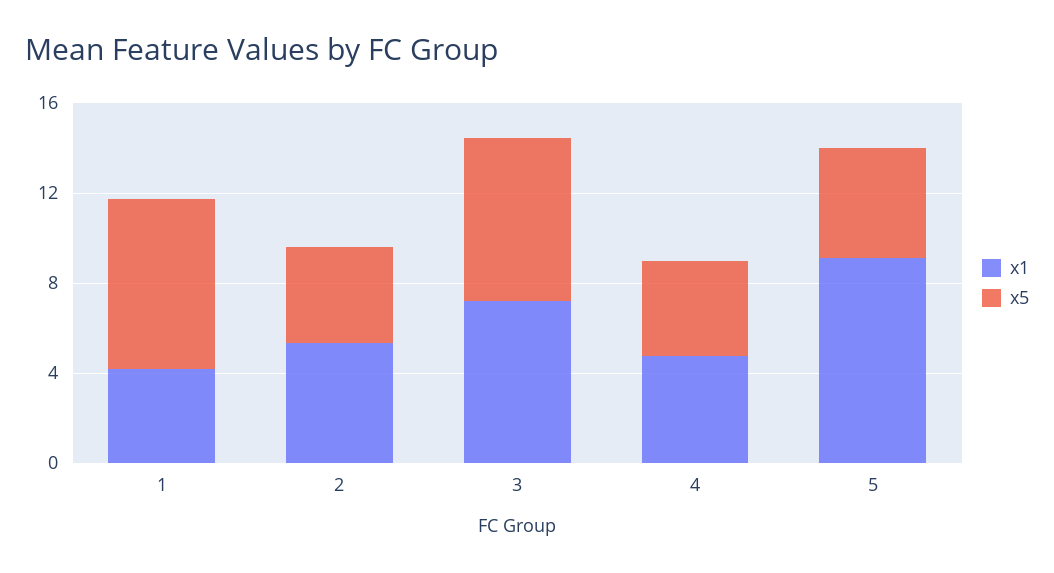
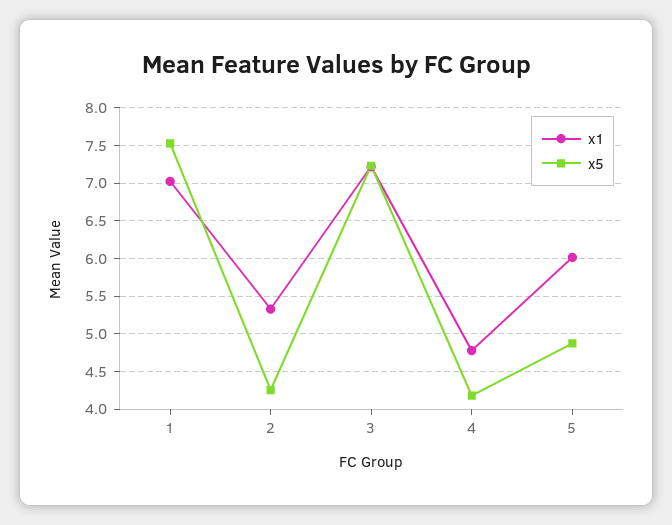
  {
    "x1": {
-     "1": 4,
+     "1": 7,
      "2": 5.3,
      "3": 7.2,
      "4": 4.8,
-     "5": 9
+     "5": 6
    },
    "x5": {
      "1": 7.5,
      "2": 4.3,
      "3": 7.2,
      "4": 4.2,
      "5": 4.9
    }
  }

